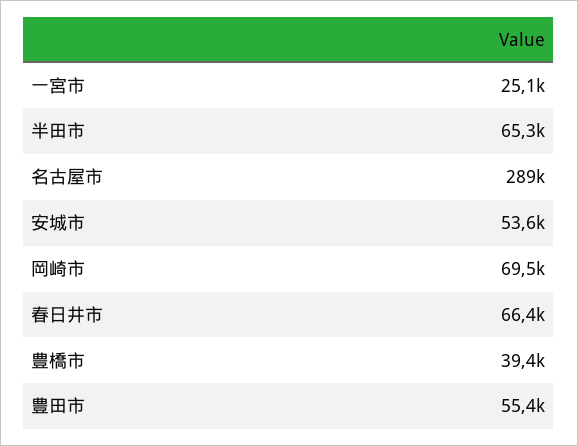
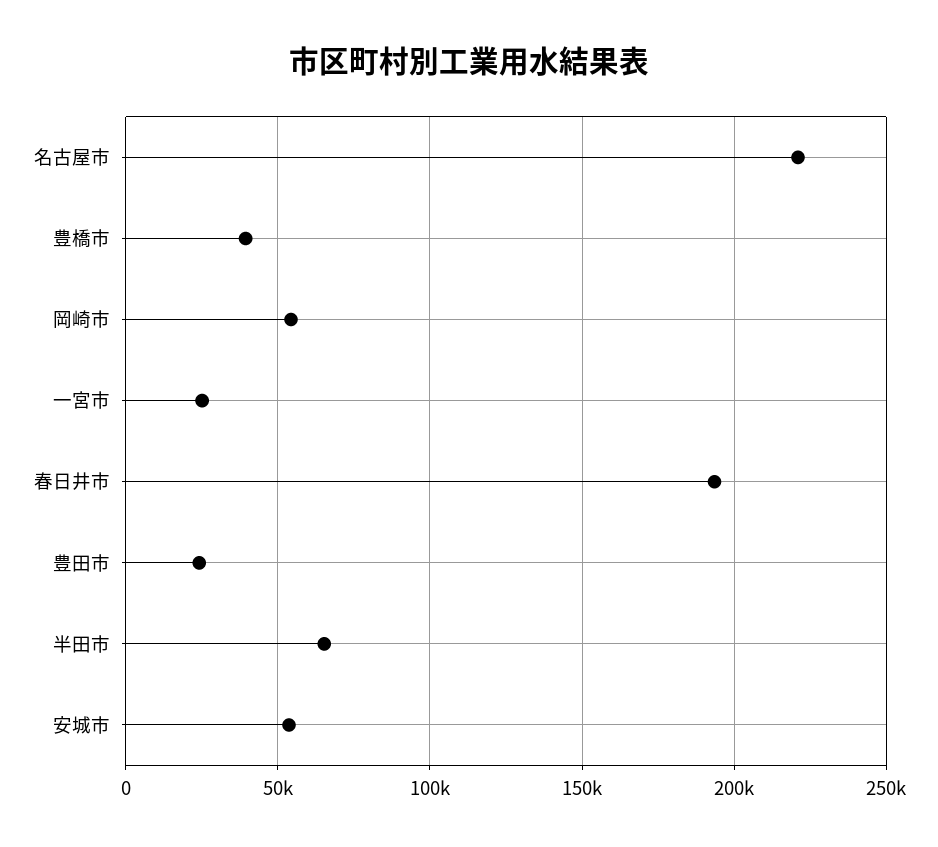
  {
    "一宮市": 25100,
    "半田市": 65300,
-   "名古屋市": 289000,
+   "名古屋市": 220000,
    "安城市": 53600,
-   "岡崎市": 69500,
+   "岡崎市": 55000,
-   "春日井市": 66400,
+   "春日井市": 195000,
    "豊橋市": 39400,
-   "豊田市": 55400
+   "豊田市": 25000
  }

